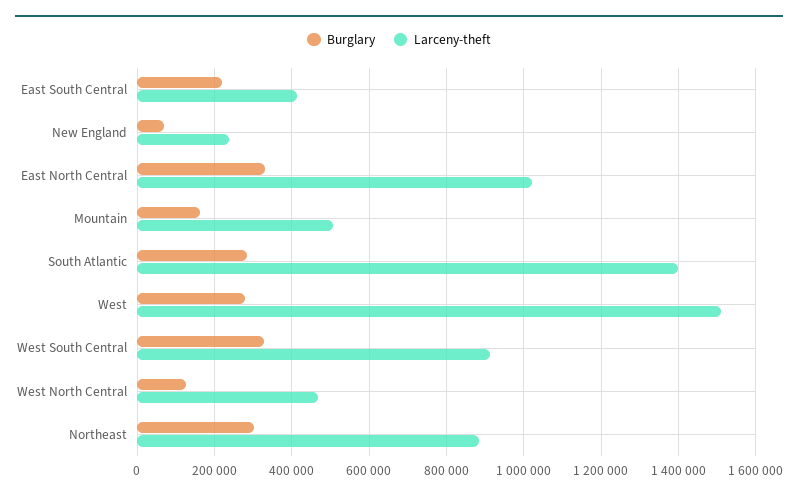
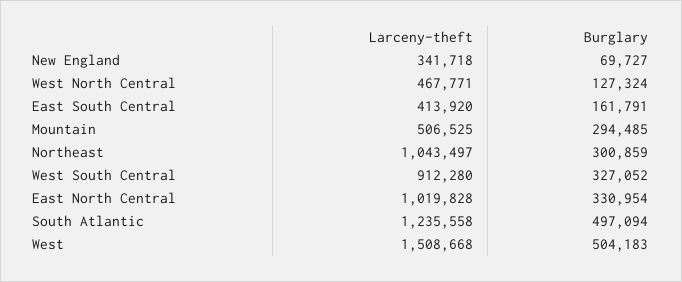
  {
    "Burglary": {
-     "East South Central": 220000,
+     "East South Central": 161791,
      "New England": 69727,
      "East North Central": 330954,
-     "Mountain": 160000,
+     "Mountain": 294485,
-     "South Atlantic": 280000,
+     "South Atlantic": 497094,
-     "West": 280000,
+     "West": 504183,
      "West South Central": 327052,
      "West North Central": 127324,
      "Northeast": 300859
    },
    "Larceny-theft": {
      "East South Central": 413920,
-     "New England": 240000,
+     "New England": 341718,
      "East North Central": 1019828,
      "Mountain": 506525,
-     "South Atlantic": 1400000,
+     "South Atlantic": 1235558,
      "West": 1508668,
      "West South Central": 912280,
      "West North Central": 467771,
-     "Northeast": 880000
+     "Northeast": 1043497
    }
  }

